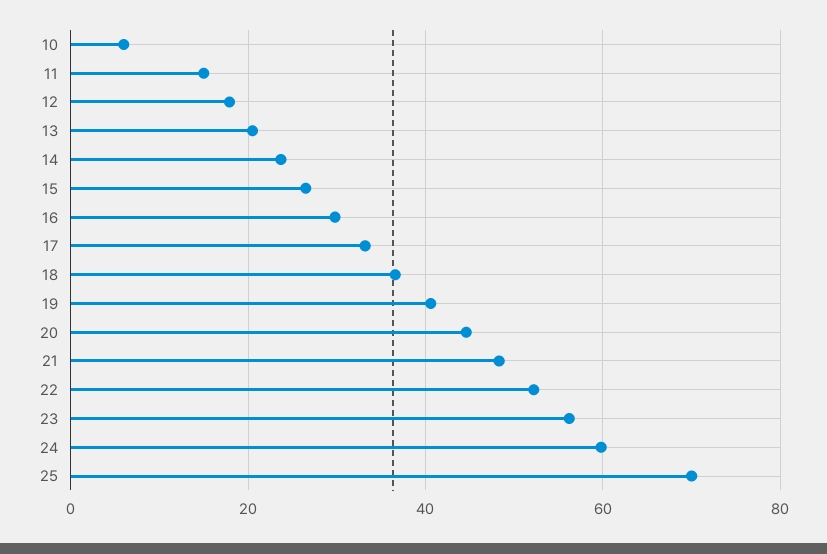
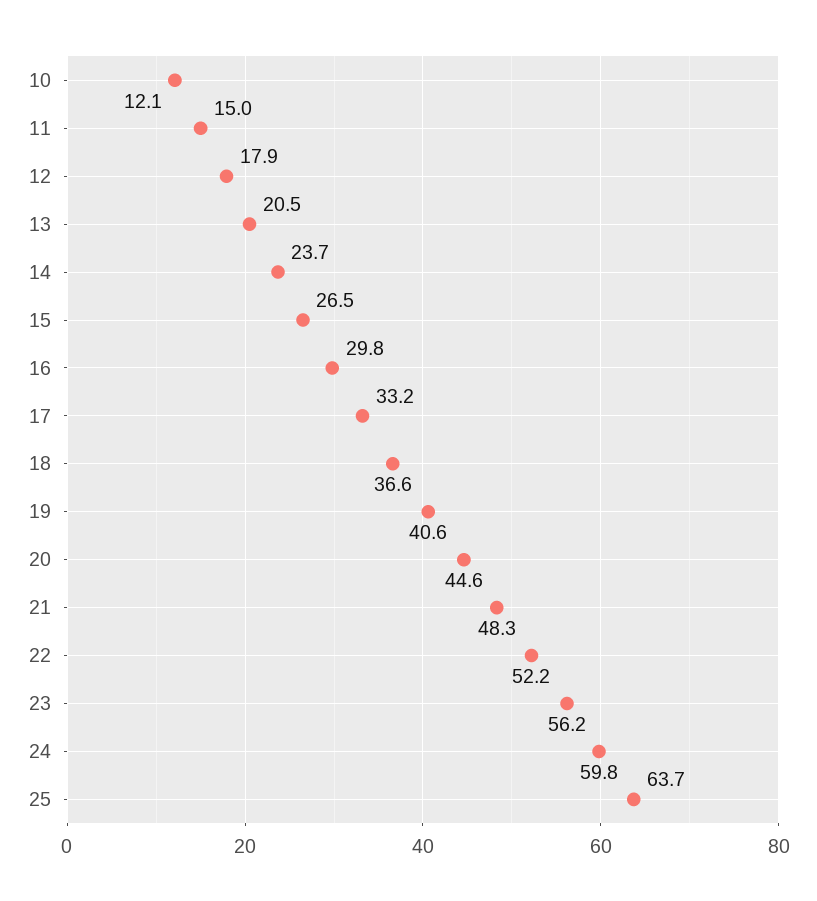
  {
-   "10": 6,
+   "10": 12.1,
    "11": 15,
    "12": 17.9,
    "13": 20.5,
    "14": 23.7,
    "15": 26.5,
    "16": 29.8,
    "17": 33.2,
    "18": 36.6,
    "19": 40.6,
    "20": 44.6,
    "21": 48.3,
    "22": 52.2,
    "23": 56.2,
    "24": 59.8,
-   "25": 70
+   "25": 63.7
  }

